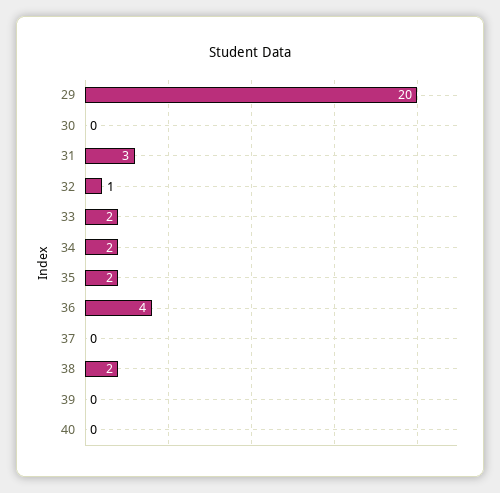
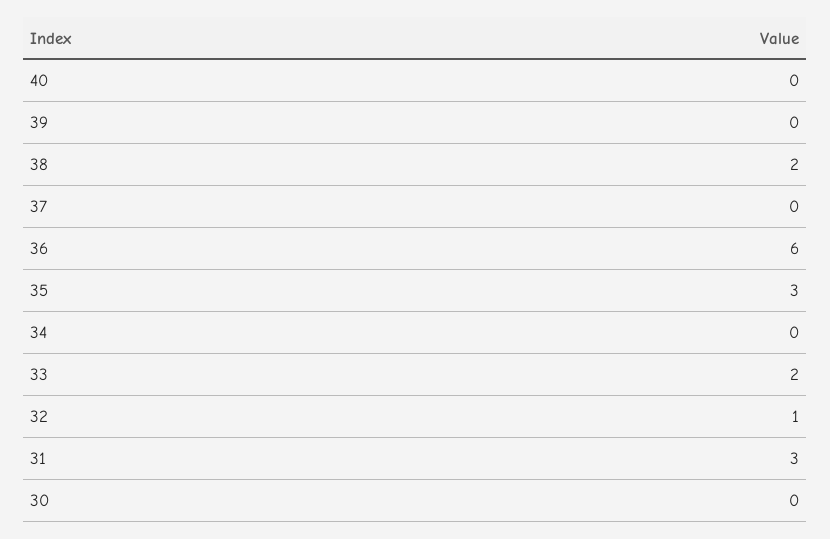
  {
-   "29": 20,
    "30": 0,
    "31": 3,
    "32": 1,
    "33": 2,
-   "34": 2,
+   "34": 0,
-   "35": 2,
+   "35": 3,
-   "36": 4,
+   "36": 6,
    "37": 0,
    "38": 2,
    "39": 0,
    "40": 0
  }

